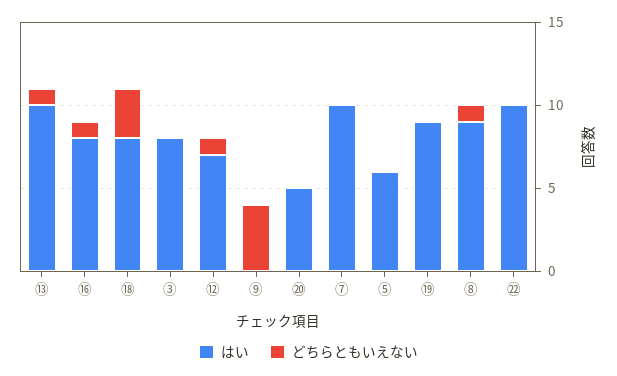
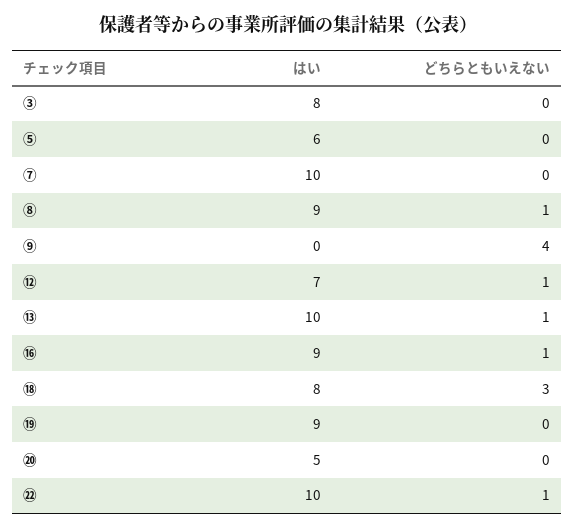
  {
    "はい": {
      "⑬": 10,
-     "⑯": 8,
+     "⑯": 9,
      "⑱": 8,
      "③": 8,
      "⑫": 7,
      "⑨": 0,
      "⑳": 5,
      "⑦": 10,
      "⑤": 6,
      "⑲": 9,
      "⑧": 9,
      "㉒": 10
    },
    "どちらともいえない": {
      "⑬": 1,
      "⑯": 1,
      "⑱": 3,
      "③": 0,
      "⑫": 1,
      "⑨": 4,
      "⑳": 0,
      "⑦": 0,
      "⑤": 0,
      "⑲": 0,
      "⑧": 1,
-     "㉒": 0
+     "㉒": 1
    }
  }

